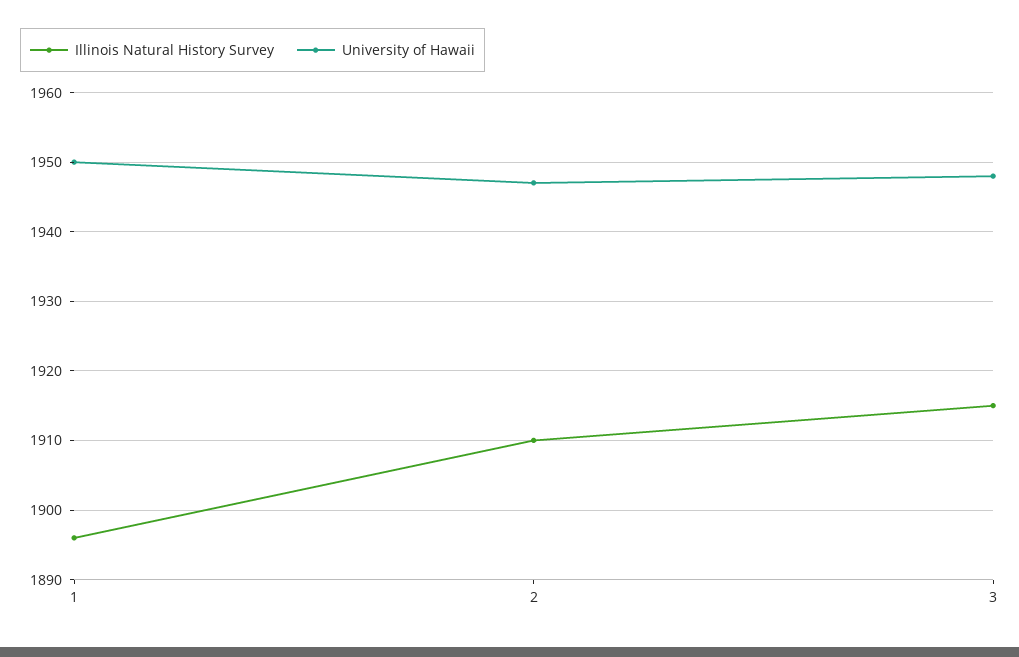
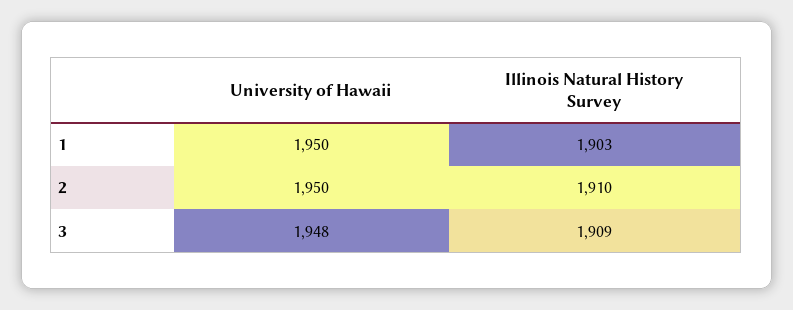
  {
    "Illinois Natural History Survey": {
-     "1": 1896,
+     "1": 1903,
      "2": 1910,
-     "3": 1915
+     "3": 1909
    },
    "University of Hawaii": {
      "1": 1950,
-     "2": 1947,
+     "2": 1950,
      "3": 1948
    }
  }

